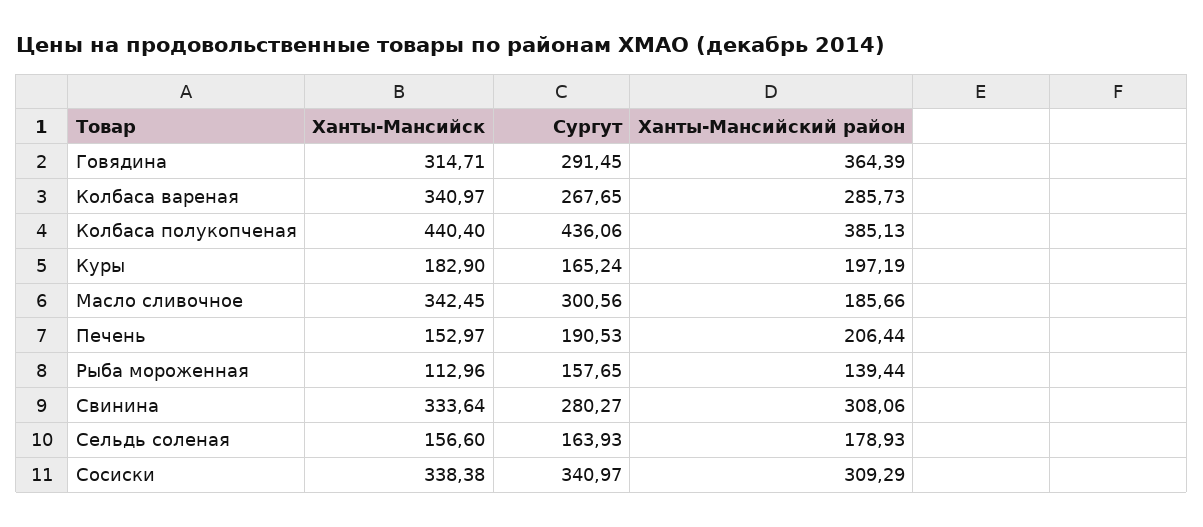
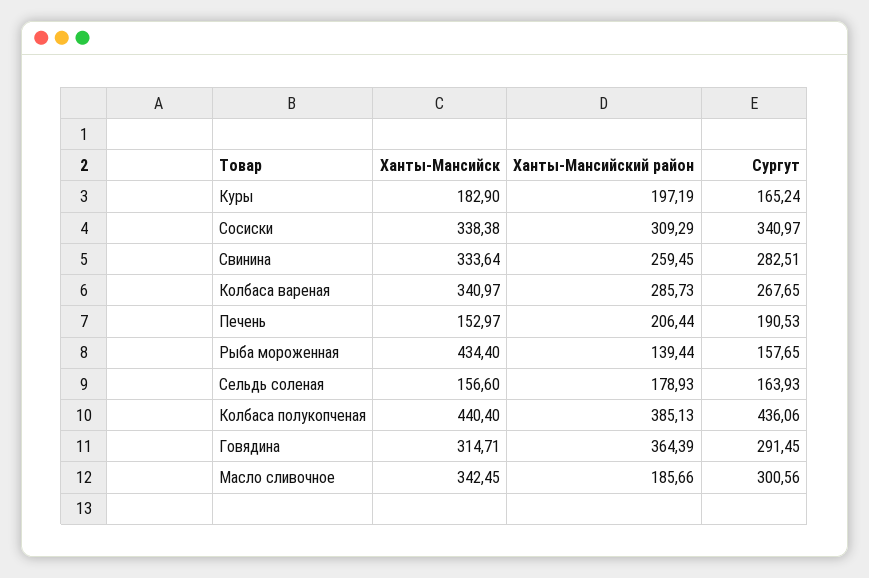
  {
    "Ханты-Мансийск": {
      "Говядина": 314.71,
      "Колбаса вареная": 340.97,
      "Колбаса полукопченая": 440.4,
      "Куры": 182.9,
      "Масло сливочное": 342.45,
      "Печень": 152.97,
-     "Рыба мороженная": 112.96,
+     "Рыба мороженная": 434.4,
      "Свинина": 333.64,
      "Сельдь соленая": 156.6,
      "Сосиски": 338.38
    },
    "Сургут": {
      "Говядина": 291.45,
      "Колбаса вареная": 267.65,
      "Колбаса полукопченая": 436.06,
      "Куры": 165.24,
      "Масло сливочное": 300.56,
      "Печень": 190.53,
      "Рыба мороженная": 157.65,
-     "Свинина": 280.27,
+     "Свинина": 282.51,
      "Сельдь соленая": 163.93,
      "Сосиски": 340.97
    },
    "Ханты-Мансийский район": {
      "Говядина": 364.39,
      "Колбаса вареная": 285.73,
      "Колбаса полукопченая": 385.13,
      "Куры": 197.19,
      "Масло сливочное": 185.66,
      "Печень": 206.44,
      "Рыба мороженная": 139.44,
-     "Свинина": 308.06,
+     "Свинина": 259.45,
      "Сельдь соленая": 178.93,
      "Сосиски": 309.29
    }
  }

